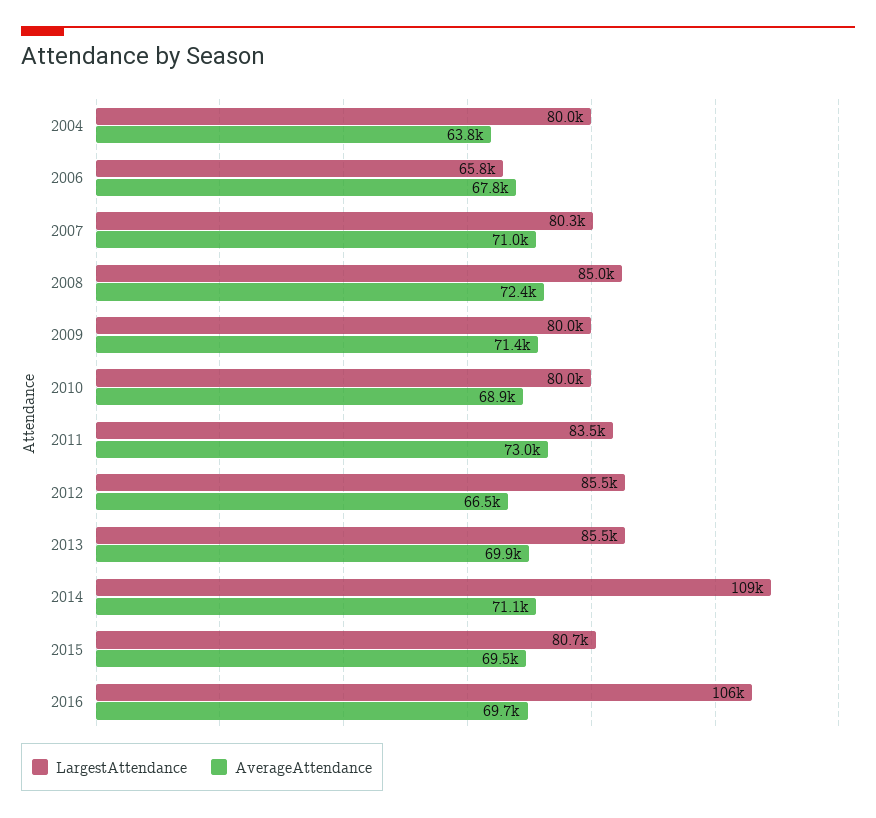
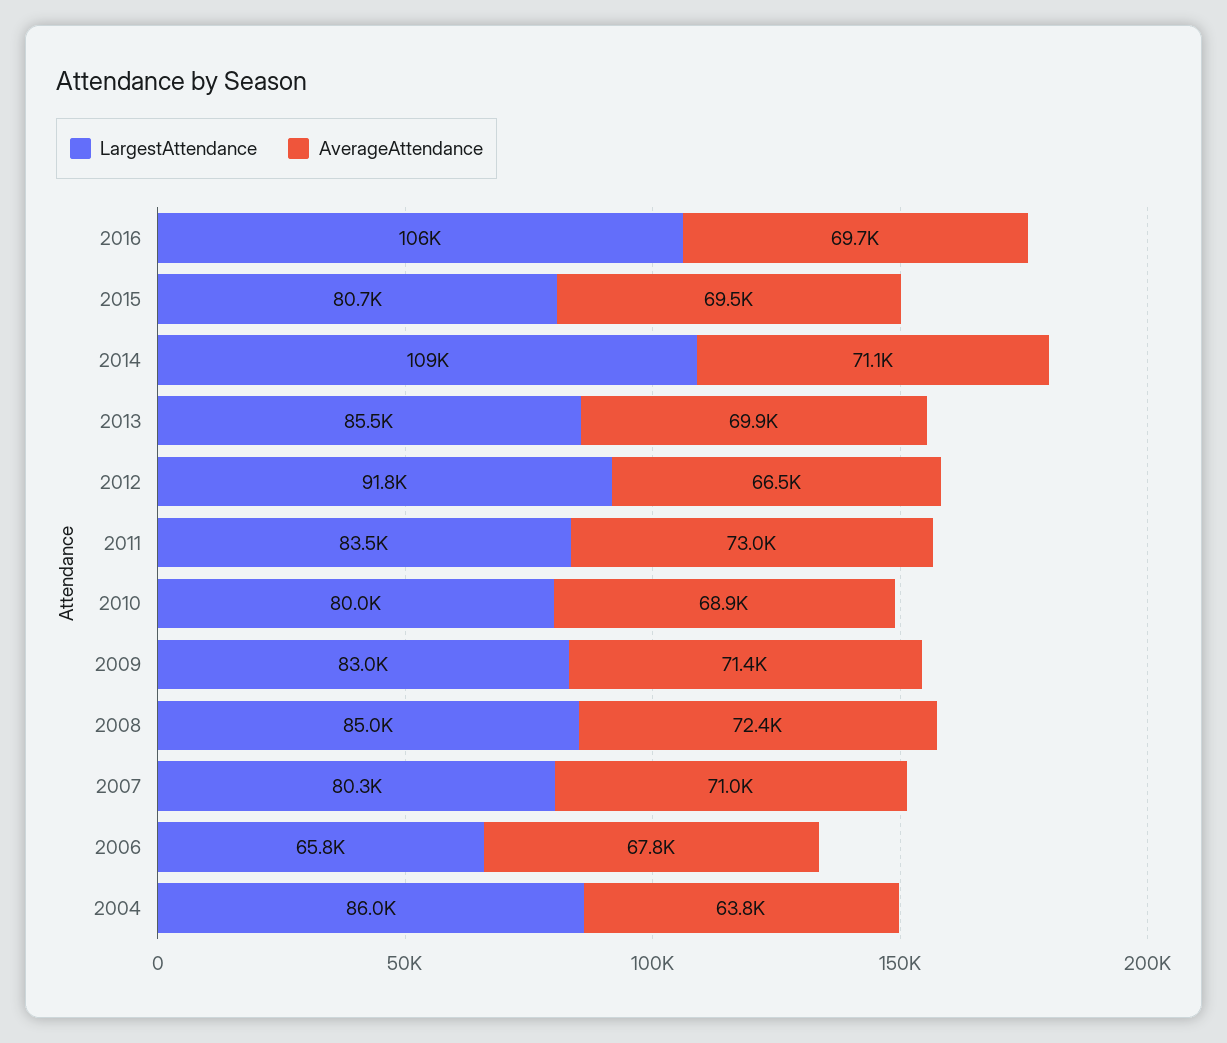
  {
    "LargestAttendance": {
-     "2004": 80000,
+     "2004": 86000,
      "2006": 65800,
      "2007": 80300,
      "2008": 85000,
-     "2009": 80000,
+     "2009": 83000,
      "2010": 80000,
      "2011": 83500,
-     "2012": 85500,
+     "2012": 91800,
      "2013": 85500,
      "2014": 109000,
      "2015": 80700,
      "2016": 106000
    },
    "AverageAttendance": {
      "2004": 63800,
      "2006": 67800,
      "2007": 71000,
      "2008": 72400,
      "2009": 71400,
      "2010": 68900,
      "2011": 73000,
      "2012": 66500,
      "2013": 69900,
      "2014": 71100,
      "2015": 69500,
      "2016": 69700
    }
  }

